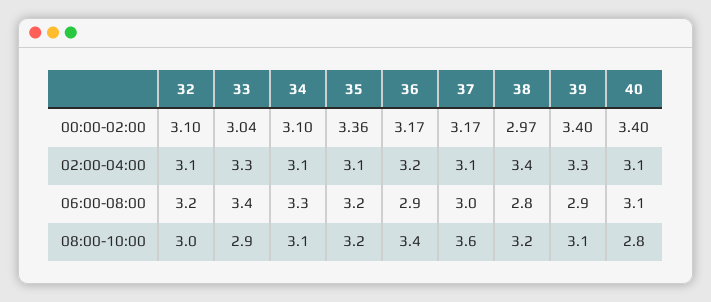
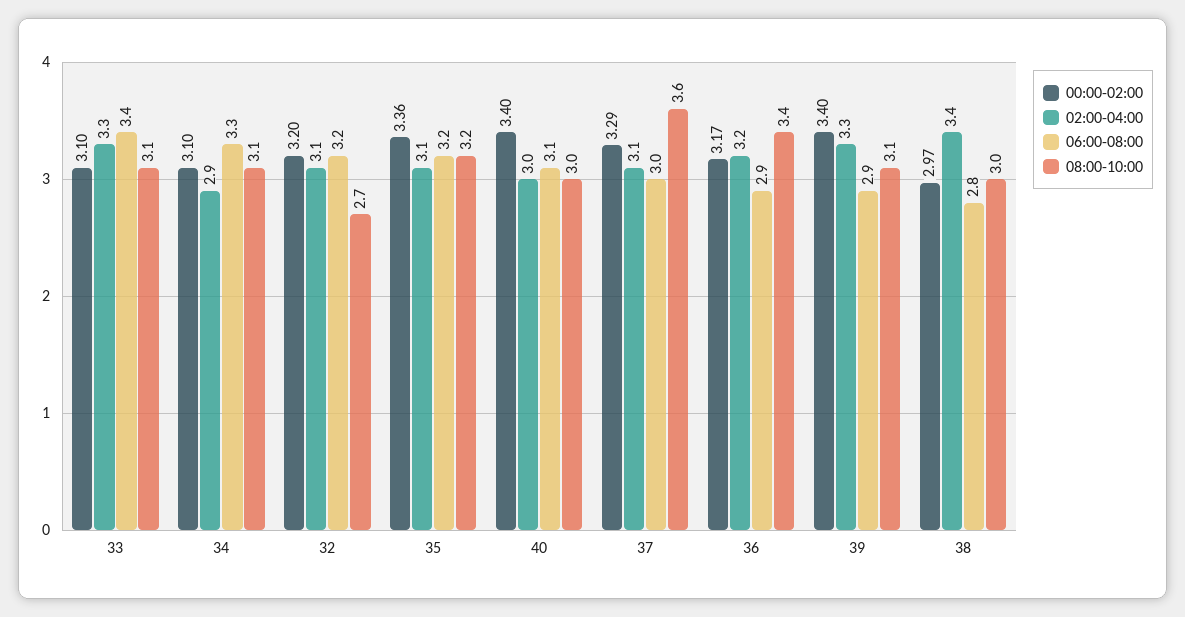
  {
    "00:00-02:00": {
-     "32": 3.1,
+     "32": 3.2,
-     "33": 3.04,
+     "33": 3.1,
      "34": 3.1,
      "35": 3.36,
      "36": 3.17,
-     "37": 3.17,
+     "37": 3.29,
      "38": 2.97,
      "39": 3.4,
      "40": 3.4
    },
    "02:00-04:00": {
      "32": 3.1,
      "33": 3.3,
-     "34": 3.1,
+     "34": 2.9,
      "35": 3.1,
      "36": 3.2,
      "37": 3.1,
      "38": 3.4,
      "39": 3.3,
-     "40": 3.1
+     "40": 3
    },
    "06:00-08:00": {
      "32": 3.2,
      "33": 3.4,
      "34": 3.3,
      "35": 3.2,
      "36": 2.9,
      "37": 3,
      "38": 2.8,
      "39": 2.9,
      "40": 3.1
    },
    "08:00-10:00": {
-     "32": 3,
+     "32": 2.7,
-     "33": 2.9,
+     "33": 3.1,
      "34": 3.1,
      "35": 3.2,
      "36": 3.4,
      "37": 3.6,
-     "38": 3.2,
+     "38": 3,
      "39": 3.1,
-     "40": 2.8
+     "40": 3
    }
  }

